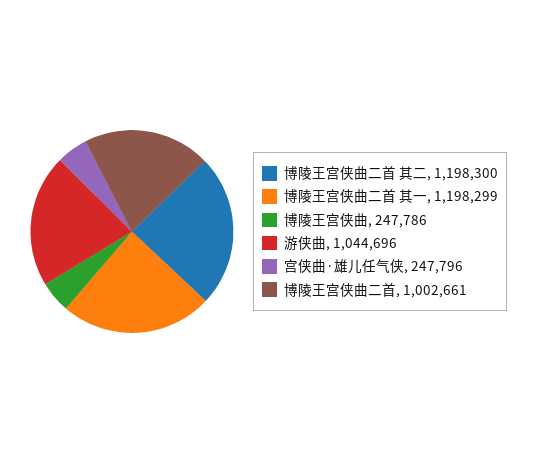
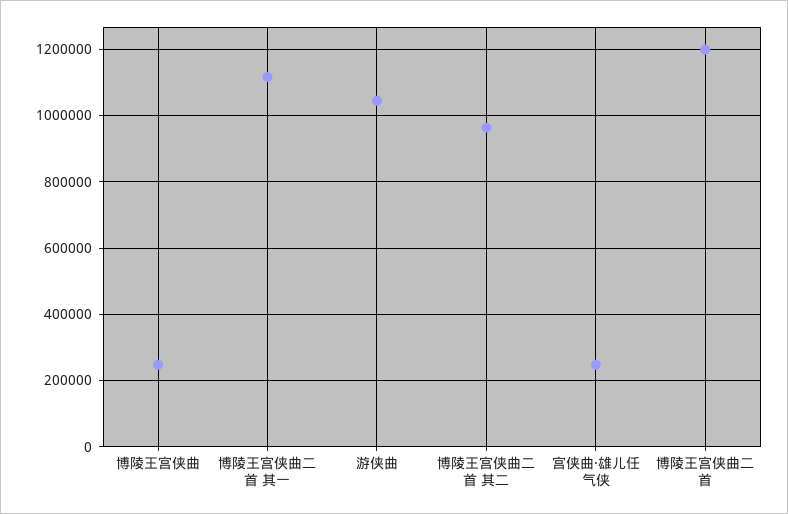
  {
-   "博陵王宫侠曲二首 其二": 1198300,
+   "博陵王宫侠曲二首 其二": 960000,
-   "博陵王宫侠曲二首 其一": 1198299,
+   "博陵王宫侠曲二首 其一": 1120000,
    "博陵王宫侠曲": 247786,
    "游侠曲": 1044696,
    "宫侠曲·雄儿任气侠": 247796,
-   "博陵王宫侠曲二首": 1002661
+   "博陵王宫侠曲二首": 1200000
  }

